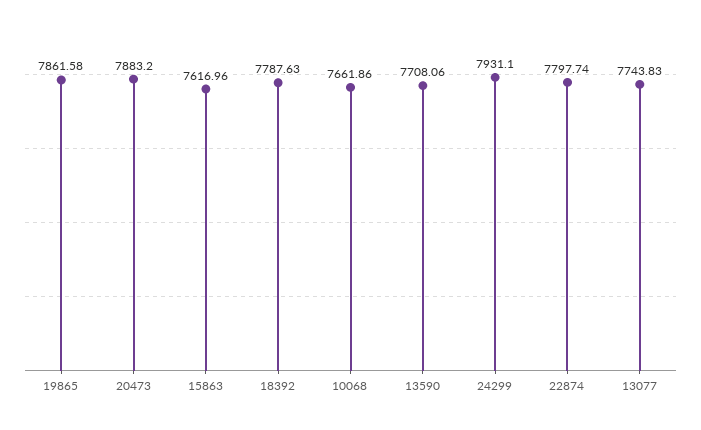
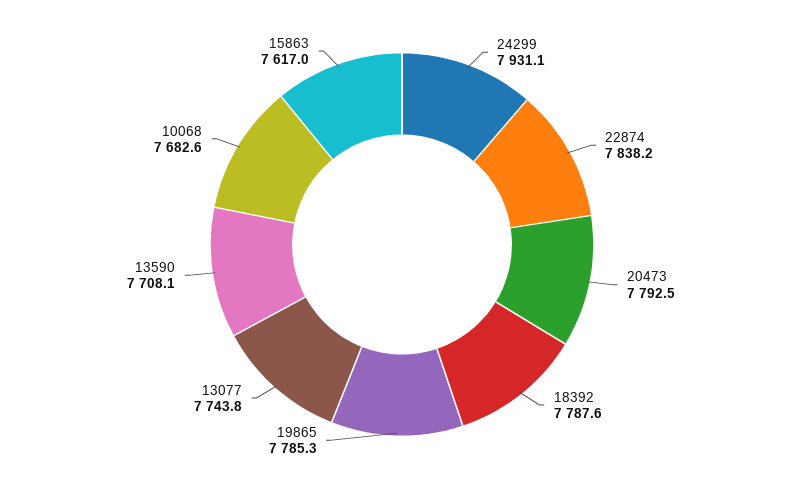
  {
-   "19865": 7861.58,
+   "19865": 7785.3,
-   "20473": 7883.2,
+   "20473": 7792.5,
    "15863": 7616.96,
    "18392": 7787.63,
-   "10068": 7661.86,
+   "10068": 7682.6,
    "13590": 7708.06,
    "24299": 7931.1,
-   "22874": 7797.74,
+   "22874": 7838.2,
    "13077": 7743.83
  }

